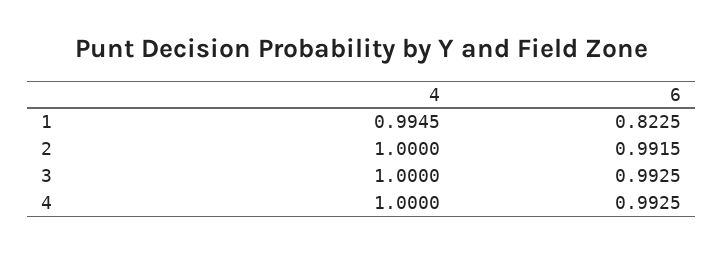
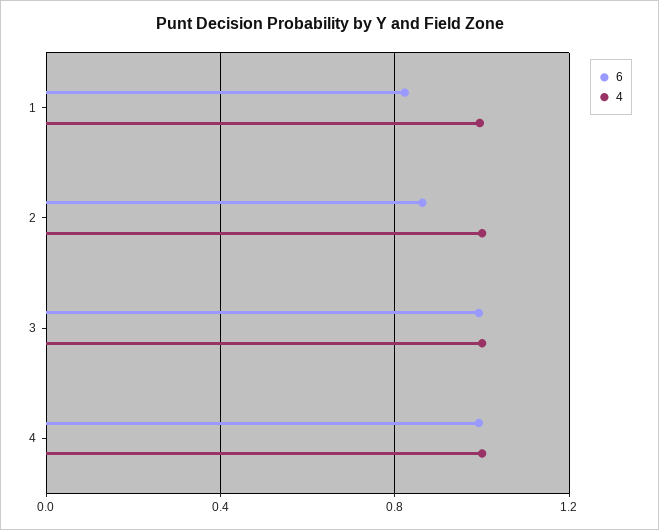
  {
    "4": {
      "1": 0.9945,
      "2": 1,
      "3": 1,
      "4": 1
    },
    "6": {
      "1": 0.8225,
-     "2": 0.9915,
+     "2": 0.85,
      "3": 0.9925,
      "4": 0.9925
    }
  }

